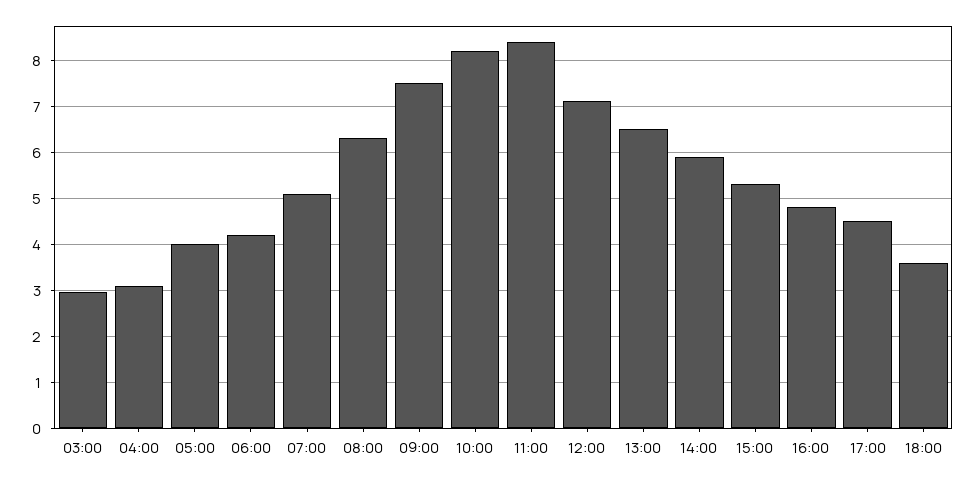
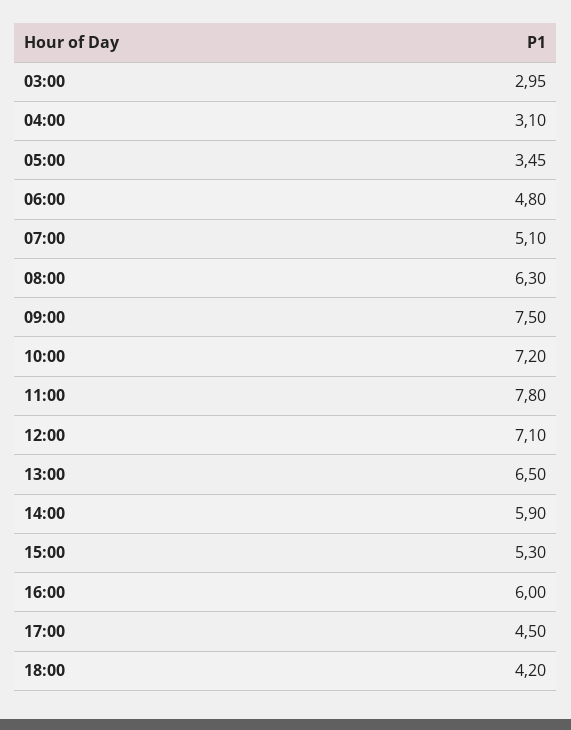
  {
    "03:00": 2.95,
    "04:00": 3.1,
-   "05:00": 4,
+   "05:00": 3.45,
-   "06:00": 4.2,
+   "06:00": 4.8,
    "07:00": 5.1,
    "08:00": 6.3,
    "09:00": 7.5,
-   "10:00": 8.2,
+   "10:00": 7.2,
-   "11:00": 8.4,
+   "11:00": 7.8,
    "12:00": 7.1,
    "13:00": 6.5,
    "14:00": 5.9,
    "15:00": 5.3,
-   "16:00": 4.8,
+   "16:00": 6,
    "17:00": 4.5,
-   "18:00": 3.6
+   "18:00": 4.2
  }

